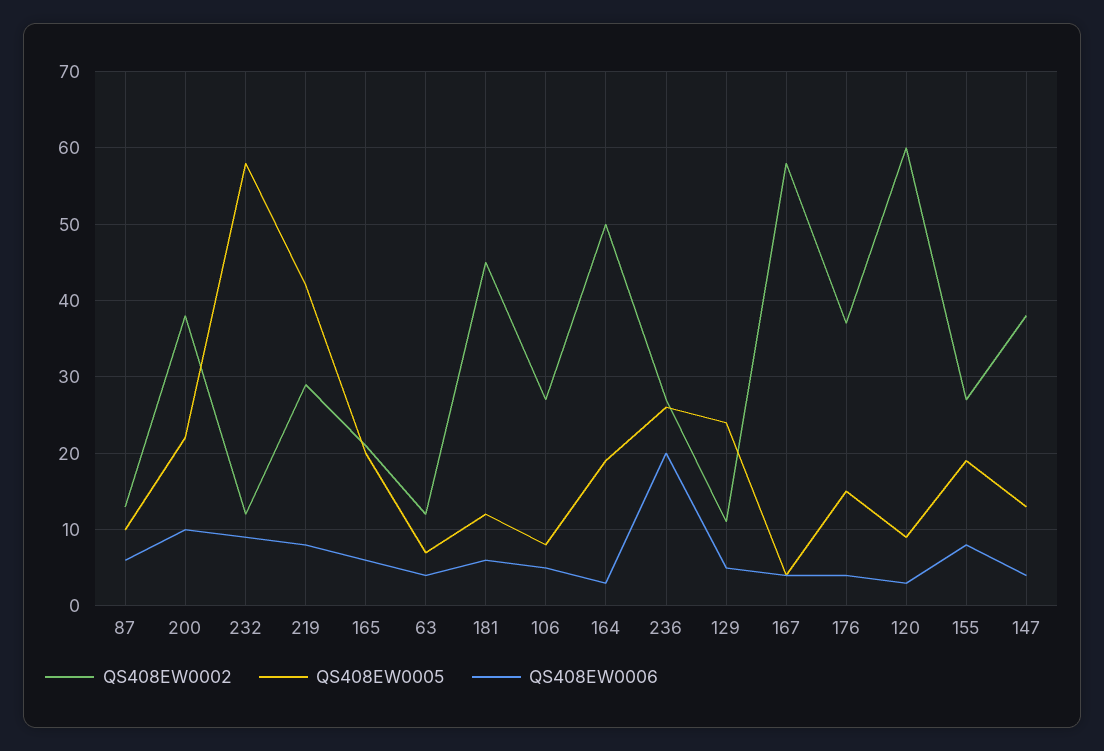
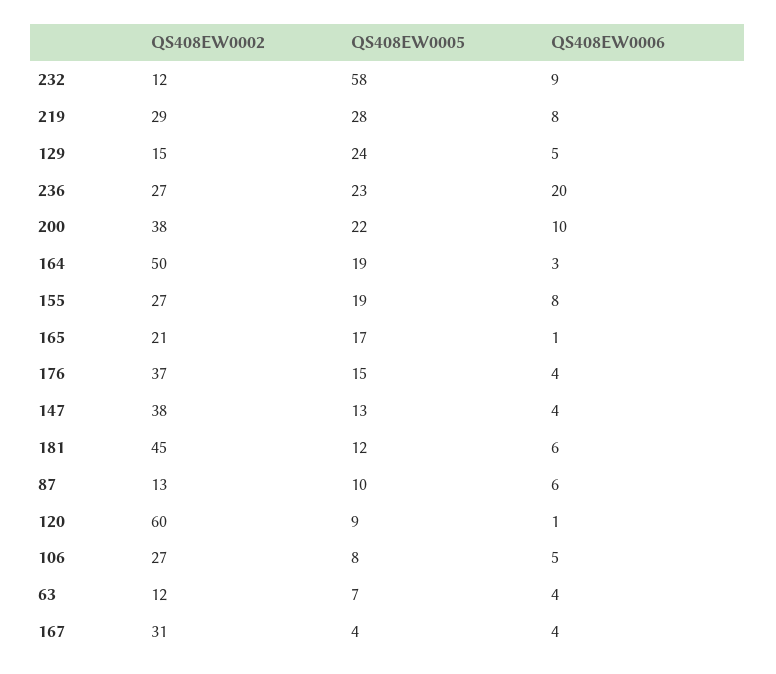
  {
    "QS408EW0002": {
      "87": 13,
      "200": 38,
      "232": 12,
      "219": 29,
      "165": 21,
      "63": 12,
      "181": 45,
      "106": 27,
      "164": 50,
      "236": 27,
-     "129": 11,
+     "129": 15,
-     "167": 58,
+     "167": 31,
      "176": 37,
      "120": 60,
      "155": 27,
      "147": 38
    },
    "QS408EW0005": {
      "87": 10,
      "200": 22,
      "232": 58,
-     "219": 42,
+     "219": 28,
-     "165": 20,
+     "165": 17,
      "63": 7,
      "181": 12,
      "106": 8,
      "164": 19,
-     "236": 26,
+     "236": 23,
      "129": 24,
      "167": 4,
      "176": 15,
      "120": 9,
      "155": 19,
      "147": 13
    },
    "QS408EW0006": {
      "87": 6,
      "200": 10,
      "232": 9,
      "219": 8,
-     "165": 6,
+     "165": 1,
      "63": 4,
      "181": 6,
      "106": 5,
      "164": 3,
      "236": 20,
      "129": 5,
      "167": 4,
      "176": 4,
-     "120": 3,
+     "120": 1,
      "155": 8,
      "147": 4
    }
  }

